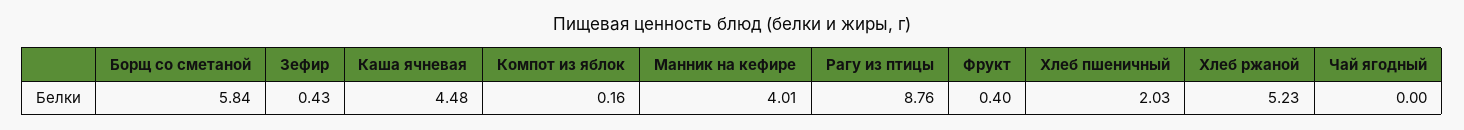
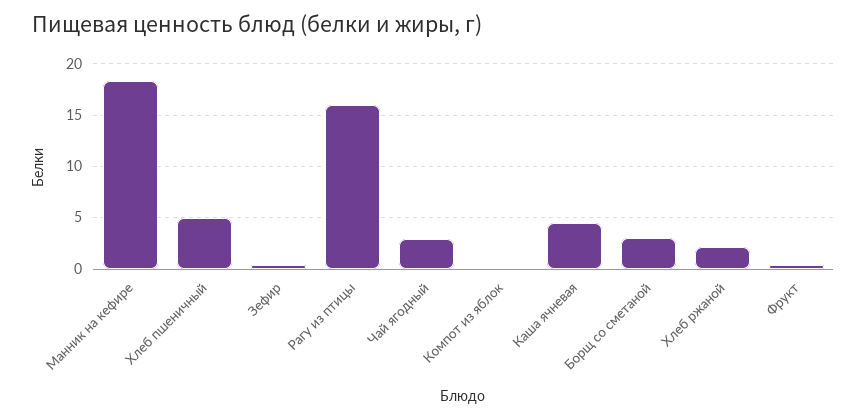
  {
-   "Борщ со сметаной": 5.84,
+   "Борщ со сметаной": 3,
    "Зефир": 0.43,
    "Каша ячневая": 4.48,
    "Компот из яблок": 0.16,
-   "Манник на кефире": 4.01,
+   "Манник на кефире": 18,
-   "Рагу из птицы": 8.76,
+   "Рагу из птицы": 16,
    "Фрукт": 0.4,
-   "Хлеб пшеничный": 2.03,
+   "Хлеб пшеничный": 5,
-   "Хлеб ржаной": 5.23,
+   "Хлеб ржаной": 2,
-   "Чай ягодный": 0
+   "Чай ягодный": 3
  }

